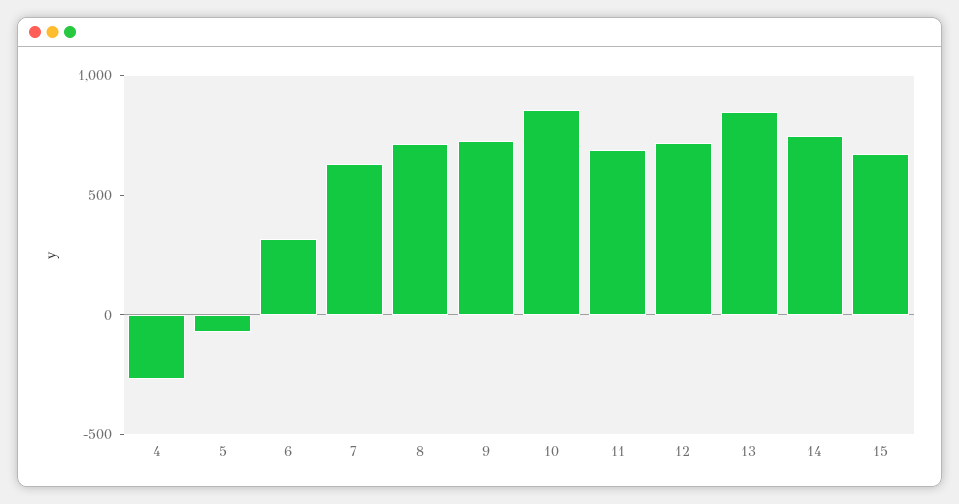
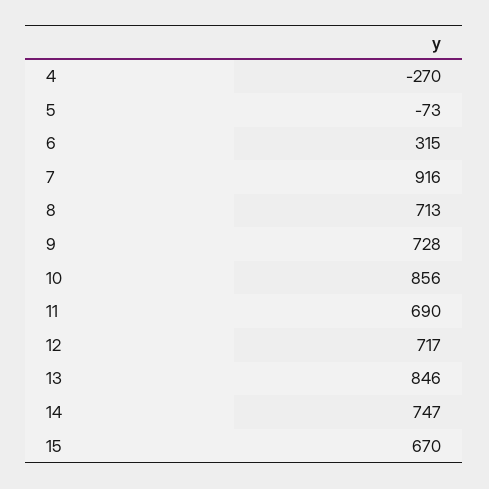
  {
    "4": -270,
    "5": -73,
    "6": 315,
-   "7": 600,
+   "7": 916,
    "8": 713,
    "9": 728,
    "10": 856,
    "11": 690,
    "12": 717,
    "13": 846,
    "14": 747,
    "15": 670
  }

